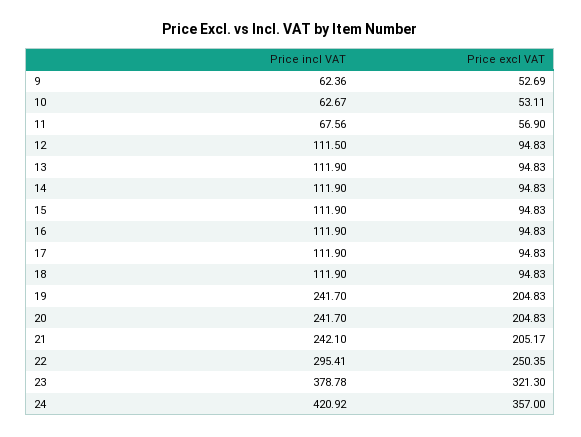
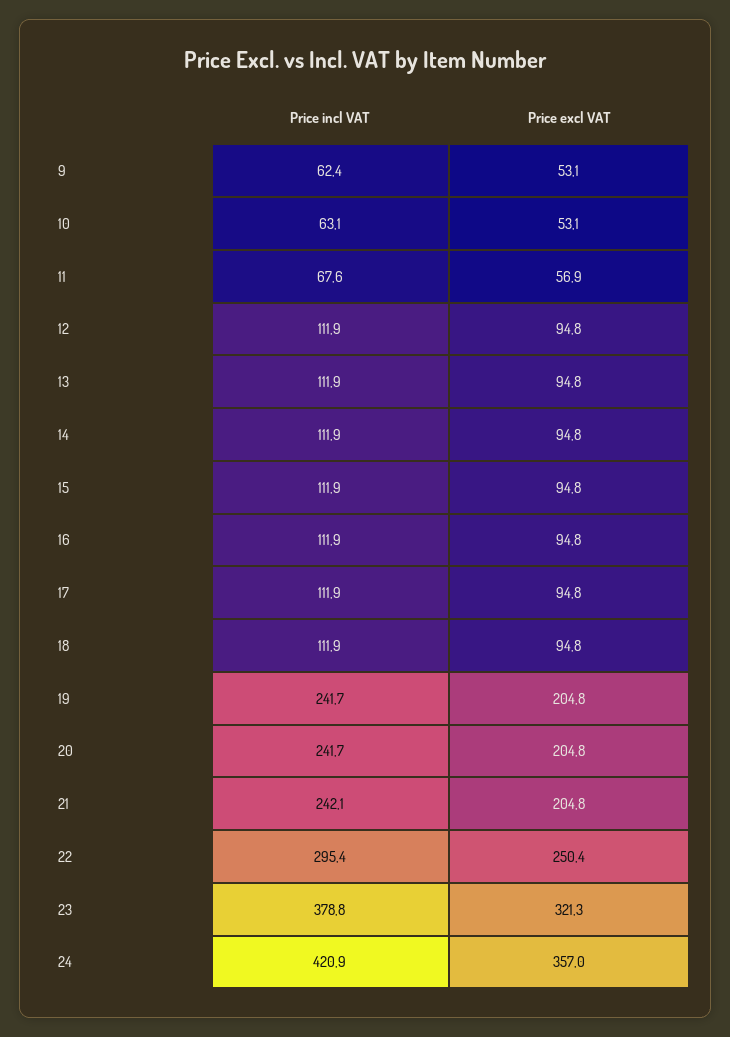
  {
    "Price incl VAT": {
      "9": 62.36,
-     "10": 62.67,
+     "10": 63.1,
      "11": 67.56,
-     "12": 111.5,
+     "12": 111.9,
      "13": 111.9,
      "14": 111.9,
      "15": 111.9,
      "16": 111.9,
      "17": 111.9,
      "18": 111.9,
      "19": 241.7,
      "20": 241.7,
      "21": 242.1,
      "22": 295.41,
      "23": 378.78,
      "24": 420.92
    },
    "Price excl VAT": {
-     "9": 52.69,
+     "9": 53.1,
      "10": 53.11,
      "11": 56.9,
      "12": 94.83,
      "13": 94.83,
      "14": 94.83,
      "15": 94.83,
      "16": 94.83,
      "17": 94.83,
      "18": 94.83,
      "19": 204.83,
      "20": 204.83,
-     "21": 205.17,
+     "21": 204.8,
      "22": 250.35,
      "23": 321.3,
      "24": 357
    }
  }

